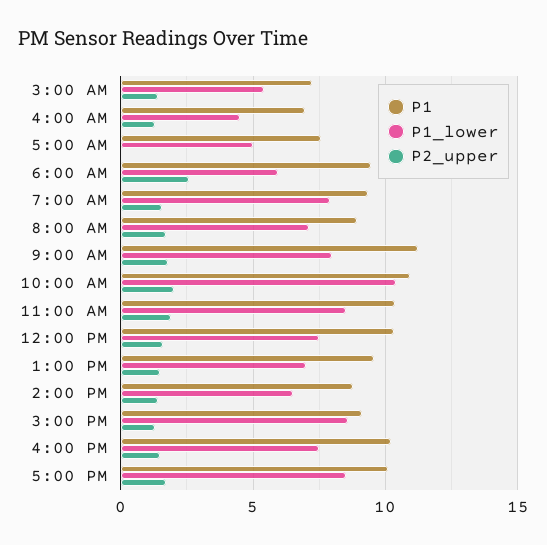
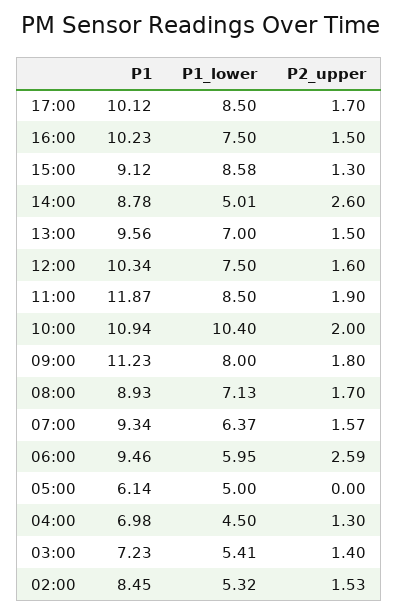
  {
    "P1": {
      "3:00 AM": 7.23,
      "4:00 AM": 6.98,
-     "5:00 AM": 7.5,
+     "5:00 AM": 6.14,
      "6:00 AM": 9.46,
      "7:00 AM": 9.34,
      "8:00 AM": 8.93,
      "9:00 AM": 11.23,
      "10:00 AM": 10.94,
-     "11:00 AM": 10.5,
+     "11:00 AM": 11.87,
      "12:00 PM": 10.34,
      "1:00 PM": 9.56,
      "2:00 PM": 8.78,
      "3:00 PM": 9.12,
      "4:00 PM": 10.23,
-     "5:00 PM": 10.12
+     "5:00 PM": 10.12,
+     "02:00": 8.45
    },
    "P1_lower": {
      "3:00 AM": 5.41,
      "4:00 AM": 4.5,
      "5:00 AM": 5,
      "6:00 AM": 5.95,
-     "7:00 AM": 8,
+     "7:00 AM": 6.37,
      "8:00 AM": 7.13,
      "9:00 AM": 8,
      "10:00 AM": 10.4,
      "11:00 AM": 8.5,
      "12:00 PM": 7.5,
      "1:00 PM": 7,
-     "2:00 PM": 6.5,
+     "2:00 PM": 5.01,
      "3:00 PM": 8.58,
      "4:00 PM": 7.5,
-     "5:00 PM": 8.5
+     "5:00 PM": 8.5,
+     "02:00": 5.32
    },
    "P2_upper": {
      "3:00 AM": 1.4,
      "4:00 AM": 1.3,
      "5:00 AM": 0,
      "6:00 AM": 2.59,
      "7:00 AM": 1.57,
      "8:00 AM": 1.7,
      "9:00 AM": 1.8,
      "10:00 AM": 2,
      "11:00 AM": 1.9,
      "12:00 PM": 1.6,
      "1:00 PM": 1.5,
-     "2:00 PM": 1.5,
+     "2:00 PM": 2.6,
      "3:00 PM": 1.3,
      "4:00 PM": 1.5,
-     "5:00 PM": 1.7
+     "5:00 PM": 1.7,
+     "02:00": 1.53
    }
  }

